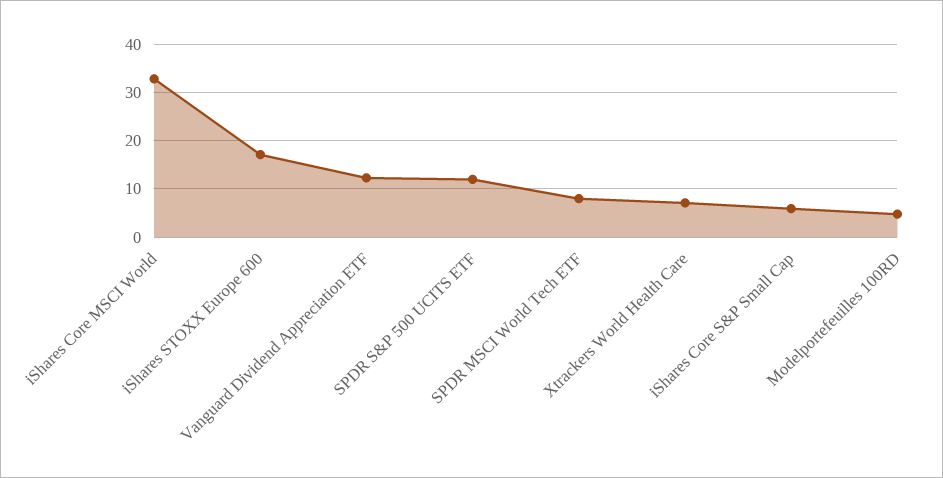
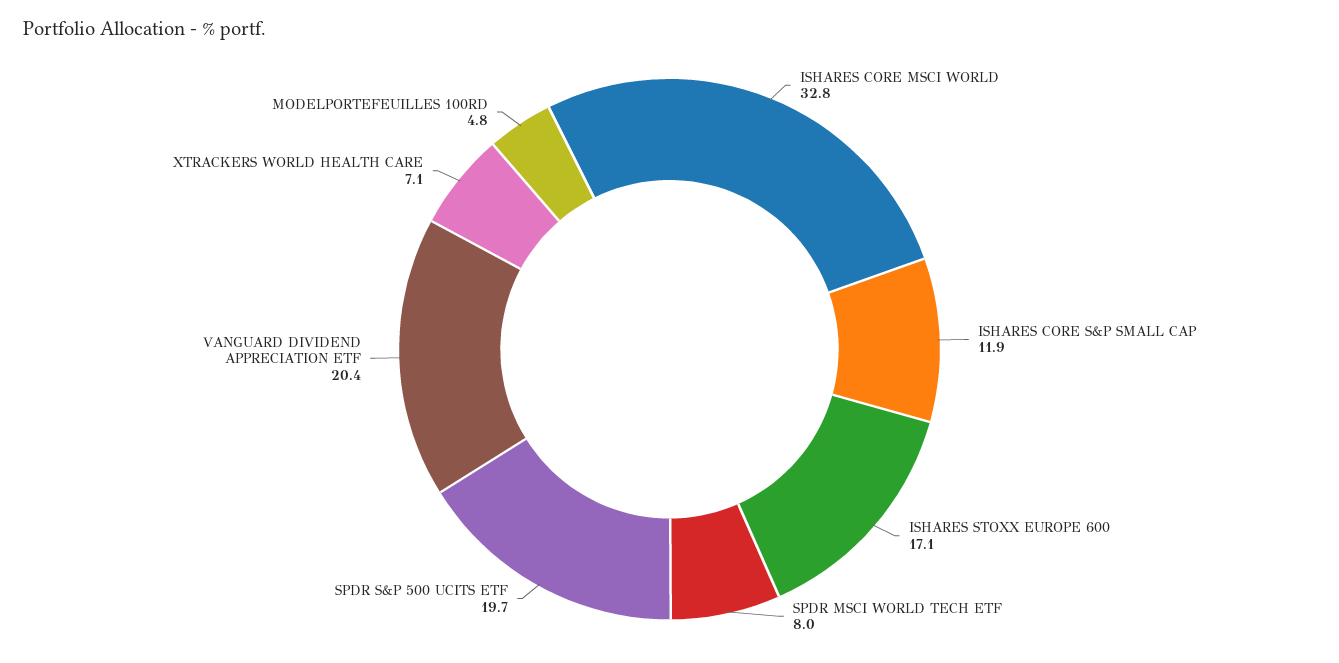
  {
    "iShares Core MSCI World": 32.8,
    "iShares STOXX Europe 600": 17.1,
-   "Vanguard Dividend Appreciation ETF": 12,
+   "Vanguard Dividend Appreciation ETF": 20.4,
-   "SPDR S&P 500 UCITS ETF": 12,
+   "SPDR S&P 500 UCITS ETF": 19.7,
    "SPDR MSCI World Tech ETF": 8,
    "Xtrackers World Health Care": 7.1,
-   "iShares Core S&P Small Cap": 6,
+   "iShares Core S&P Small Cap": 11.9,
    "Modelportefeuilles 100RD": 4.8
  }

